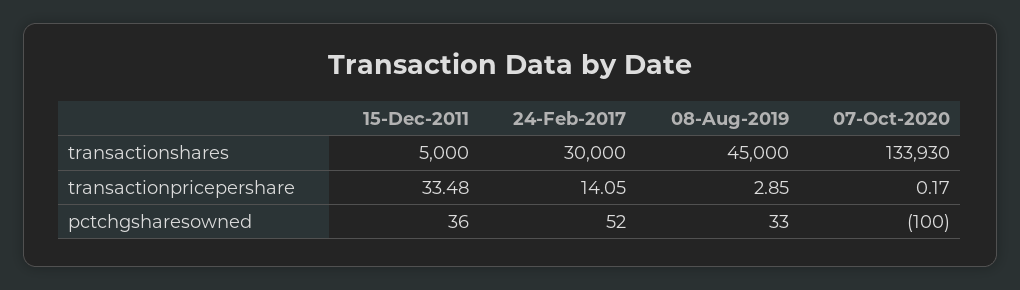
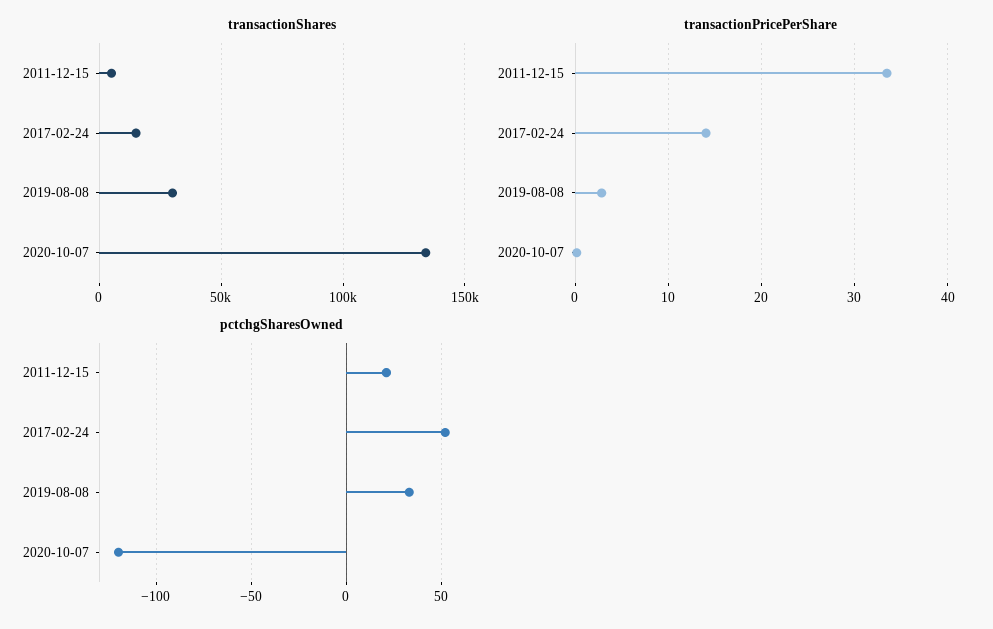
  {
    "transactionshares": {
      "15-Dec-2011": 5000,
-     "24-Feb-2017": 30000,
+     "24-Feb-2017": 15000,
-     "08-Aug-2019": 45000,
+     "08-Aug-2019": 30000,
      "07-Oct-2020": 133930
    },
    "transactionpricepershare": {
      "15-Dec-2011": 33.48,
      "24-Feb-2017": 14.05,
      "08-Aug-2019": 2.85,
      "07-Oct-2020": 0.17
    },
    "pctchgsharesowned": {
-     "15-Dec-2011": 36,
+     "15-Dec-2011": 20,
      "24-Feb-2017": 52,
      "08-Aug-2019": 33,
-     "07-Oct-2020": -100
+     "07-Oct-2020": -120
    }
  }

